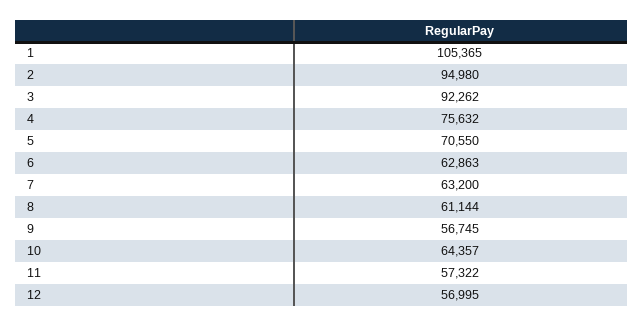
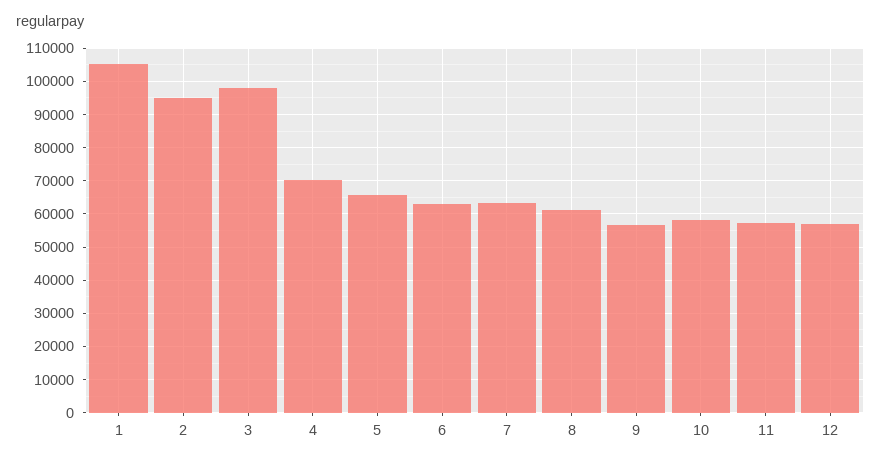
  {
    "1": 105365,
    "2": 94980,
-   "3": 92262,
+   "3": 98000,
-   "4": 75632,
+   "4": 70000,
-   "5": 70550,
+   "5": 66000,
    "6": 62863,
    "7": 63200,
    "8": 61144,
    "9": 56745,
-   "10": 64357,
+   "10": 58000,
    "11": 57322,
    "12": 56995
  }

